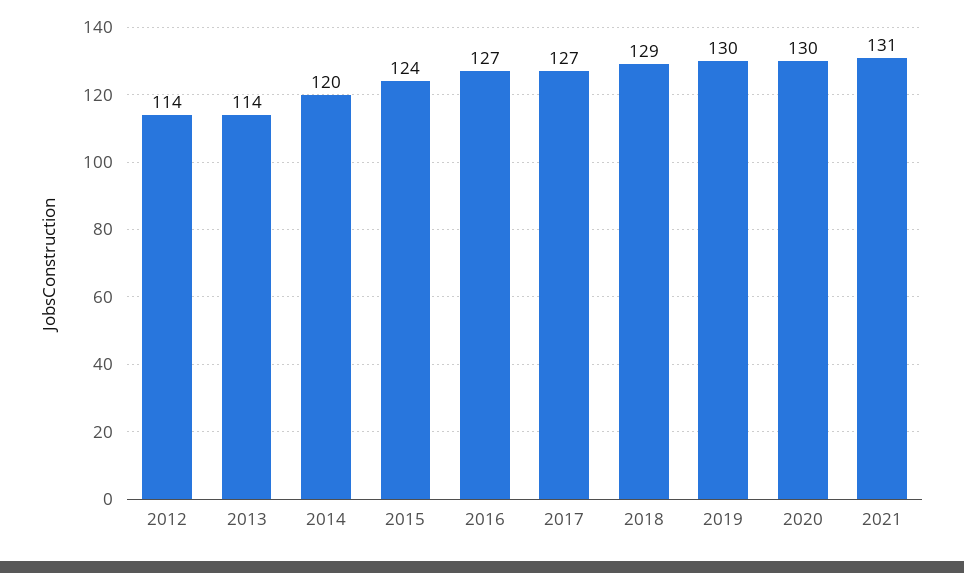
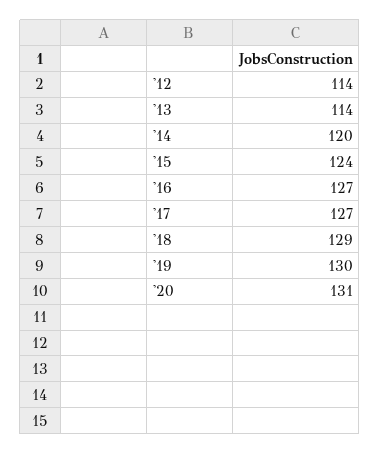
  {
    "2012": 114,
    "2013": 114,
    "2014": 120,
    "2015": 124,
    "2016": 127,
    "2017": 127,
    "2018": 129,
    "2019": 130,
-   "2020": 130,
+   "2020": 131
-   "2021": 131
  }

